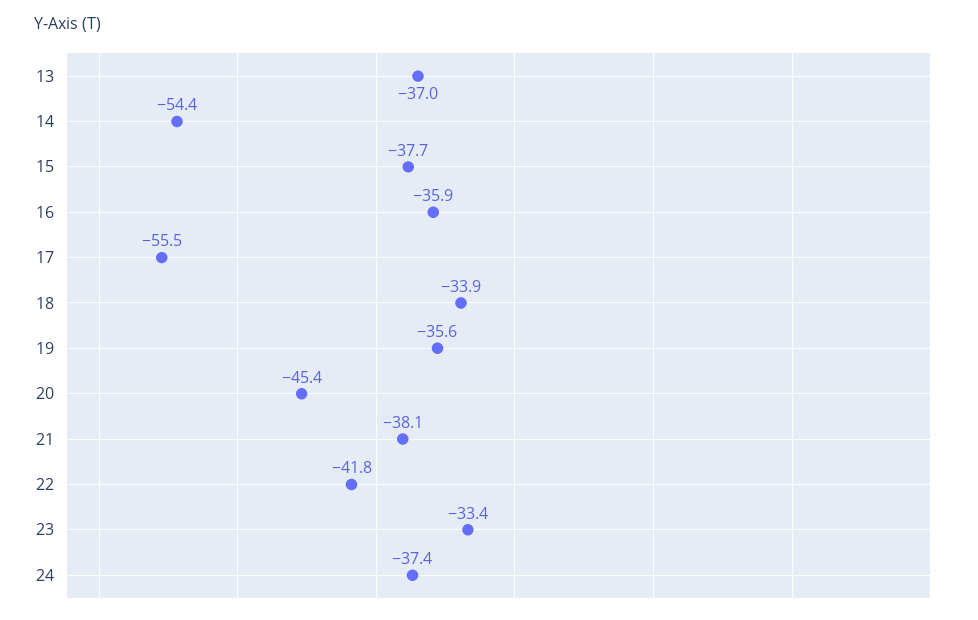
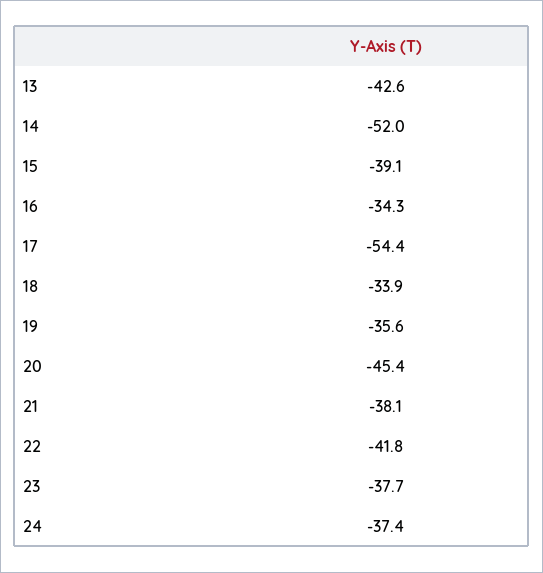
  {
-   "13": -37,
+   "13": -42.6,
-   "14": -54.4,
+   "14": -52,
-   "15": -37.7,
+   "15": -39.1,
-   "16": -35.9,
+   "16": -34.3,
-   "17": -55.5,
+   "17": -54.4,
    "18": -33.9,
    "19": -35.6,
    "20": -45.4,
    "21": -38.1,
    "22": -41.8,
-   "23": -33.4,
+   "23": -37.7,
    "24": -37.4
  }

